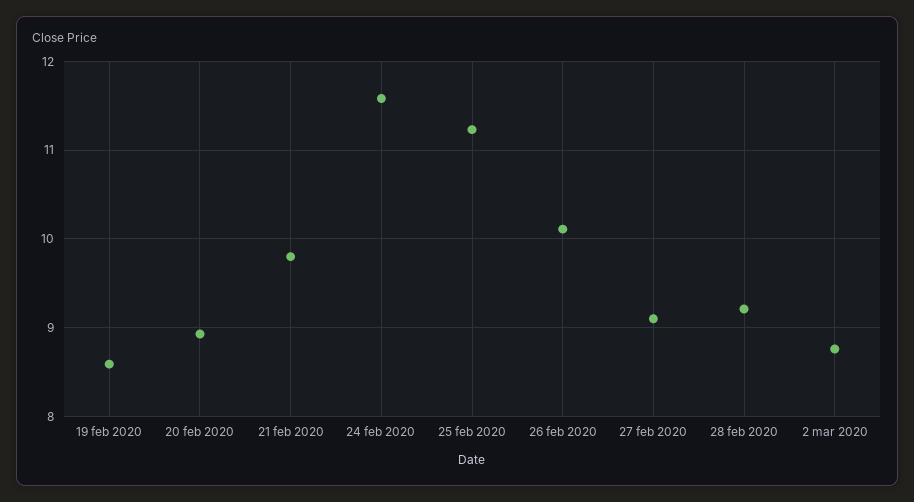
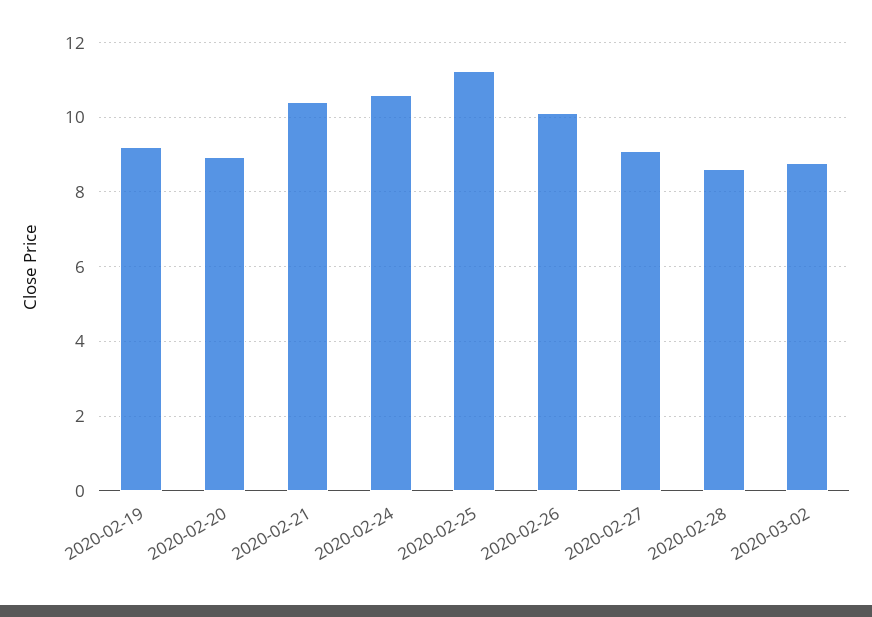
  {
-   "19 feb 2020": 8.6,
+   "19 feb 2020": 9.2,
    "20 feb 2020": 8.9,
-   "21 feb 2020": 9.8,
+   "21 feb 2020": 10.4,
-   "24 feb 2020": 11.6,
+   "24 feb 2020": 10.6,
    "25 feb 2020": 11.2,
    "26 feb 2020": 10.1,
    "27 feb 2020": 9.1,
-   "28 feb 2020": 9.2,
+   "28 feb 2020": 8.6,
    "2 mar 2020": 8.8
  }

